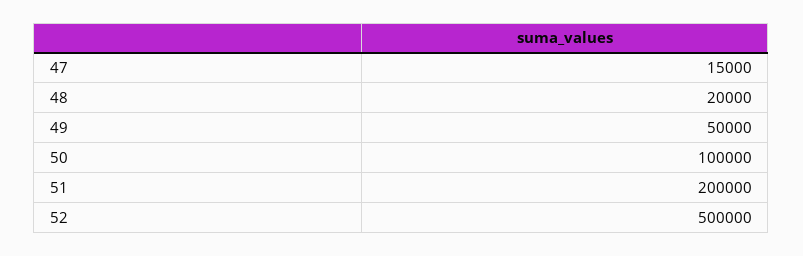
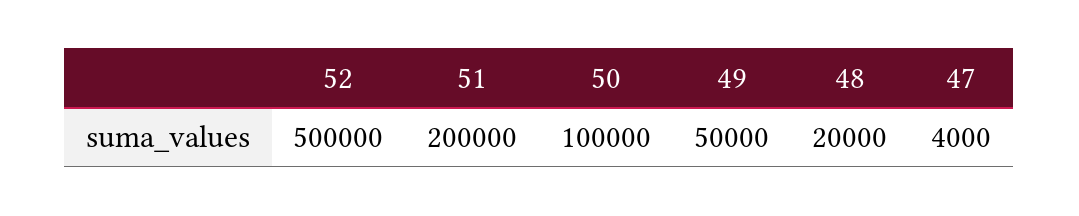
  {
-   "47": 15000,
+   "47": 4000,
    "48": 20000,
    "49": 50000,
    "50": 100000,
    "51": 200000,
    "52": 500000
  }

